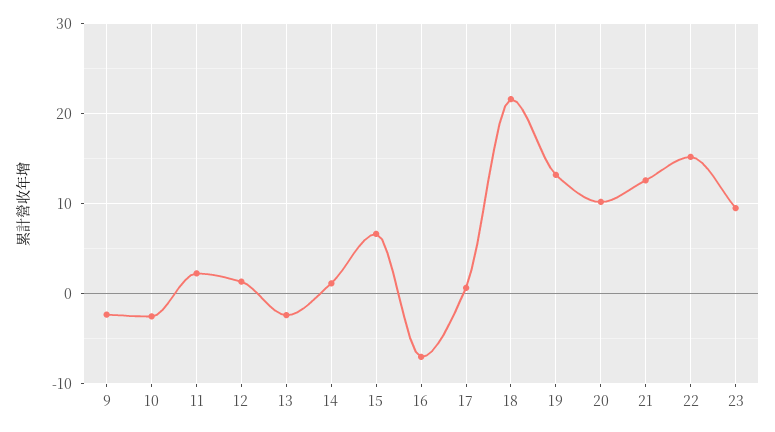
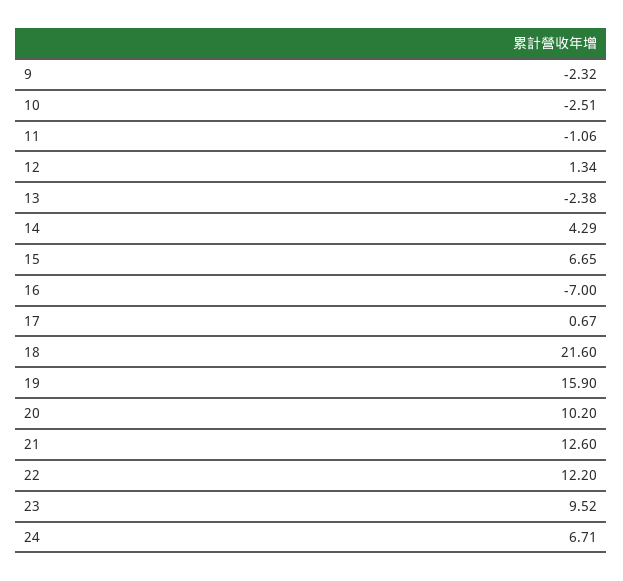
  {
    "9": -2.32,
    "10": -2.51,
-   "11": 2,
+   "11": -1.06,
    "12": 1.34,
    "13": -2.38,
-   "14": 1,
+   "14": 4.29,
    "15": 6.65,
    "16": -7,
    "17": 0.67,
    "18": 21.6,
-   "19": 13,
+   "19": 15.9,
    "20": 10.2,
    "21": 12.6,
-   "22": 15,
+   "22": 12.2,
-   "23": 9.52
+   "23": 9.52,
+   "24": 6.71
  }

